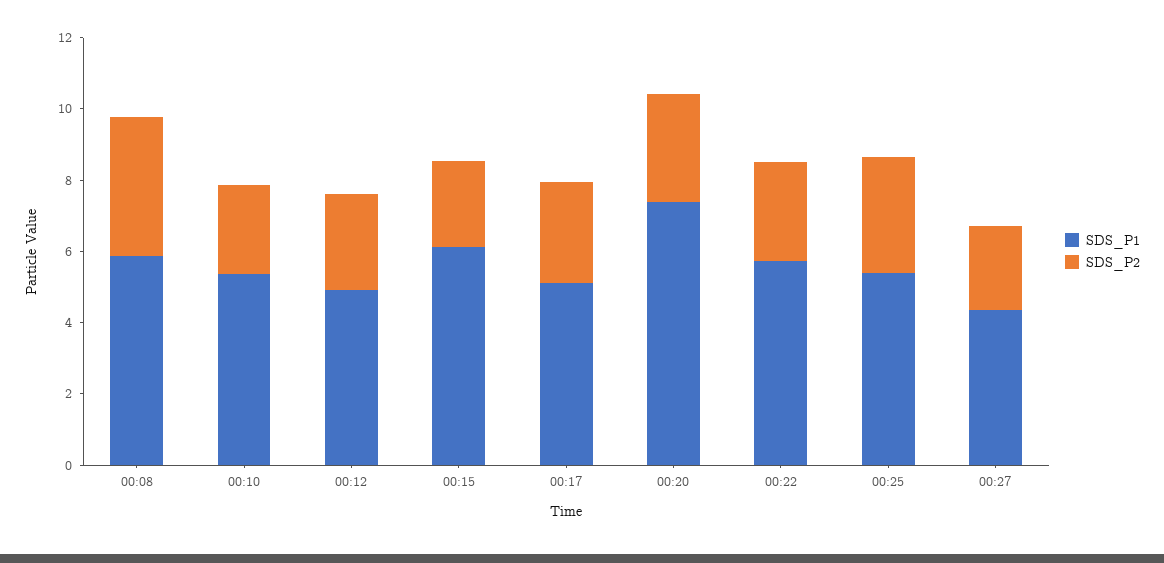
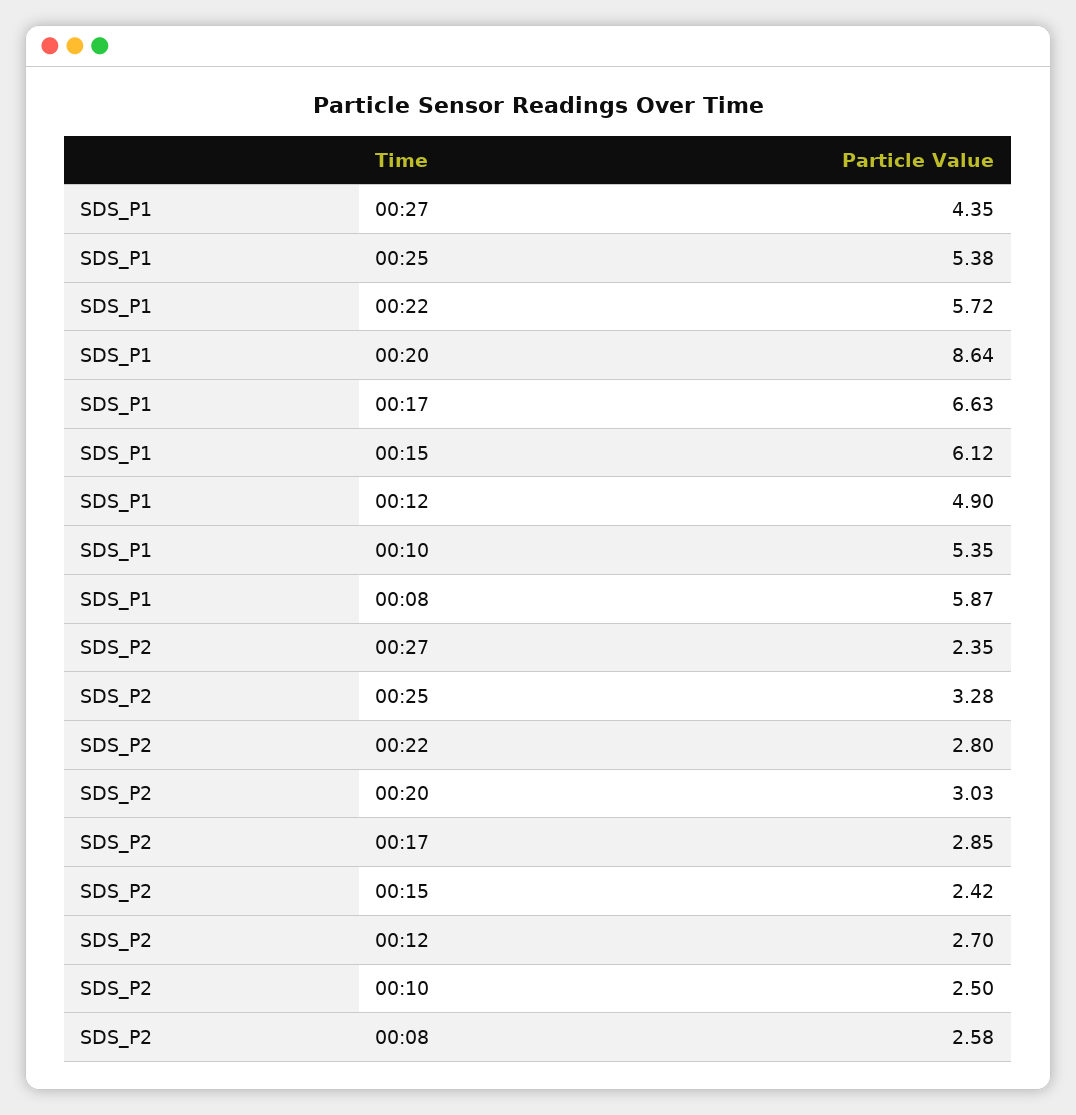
  {
    "SDS_P1": {
      "00:08": 5.87,
      "00:10": 5.35,
      "00:12": 4.9,
      "00:15": 6.12,
-     "00:17": 5,
+     "00:17": 6.63,
-     "00:20": 7.5,
+     "00:20": 8.64,
      "00:22": 5.72,
      "00:25": 5.38,
      "00:27": 4.35
    },
    "SDS_P2": {
-     "00:08": 4,
+     "00:08": 2.58,
      "00:10": 2.5,
      "00:12": 2.7,
      "00:15": 2.42,
      "00:17": 2.85,
      "00:20": 3.03,
      "00:22": 2.8,
      "00:25": 3.28,
      "00:27": 2.35
    }
  }

